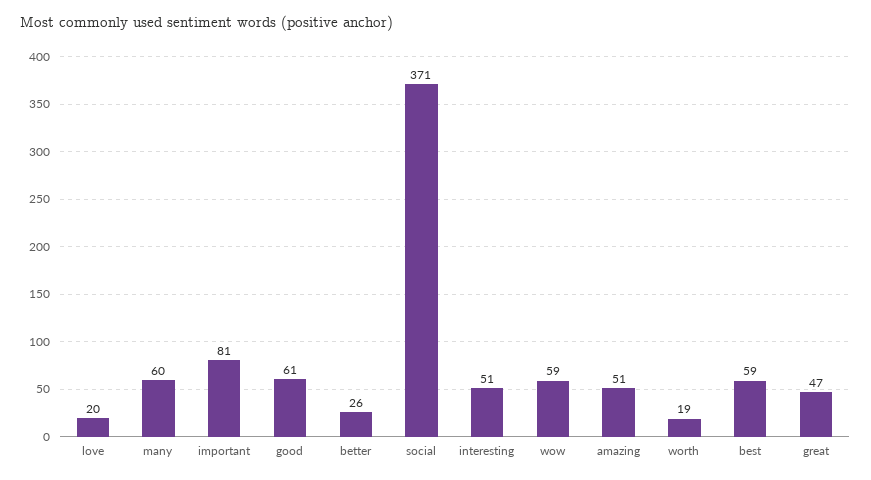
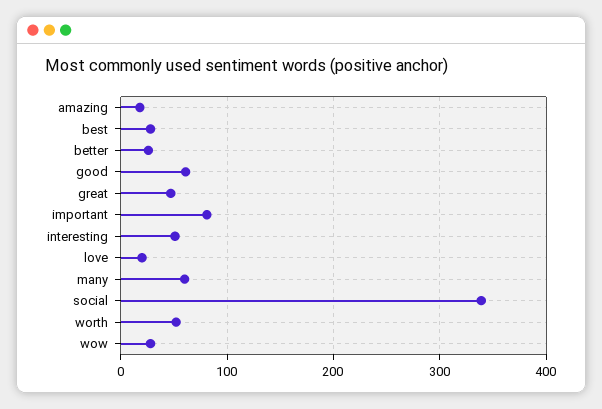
  {
    "love": 20,
    "many": 60,
    "important": 81,
    "good": 61,
    "better": 26,
-   "social": 371,
+   "social": 340,
    "interesting": 51,
-   "wow": 59,
+   "wow": 30,
-   "amazing": 51,
+   "amazing": 20,
-   "worth": 19,
+   "worth": 50,
-   "best": 59,
+   "best": 30,
    "great": 47
  }

